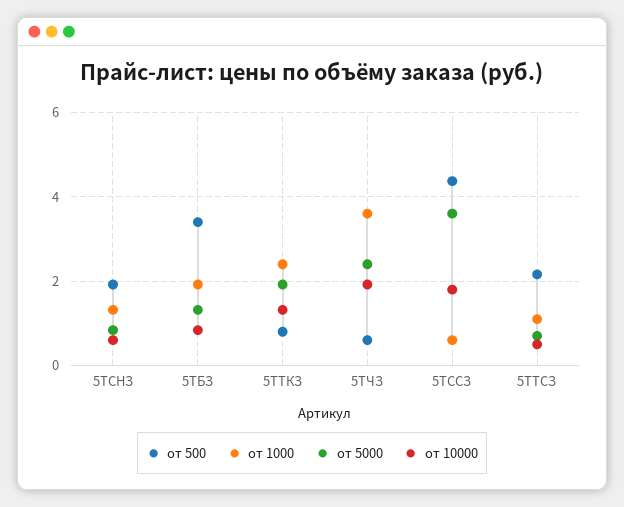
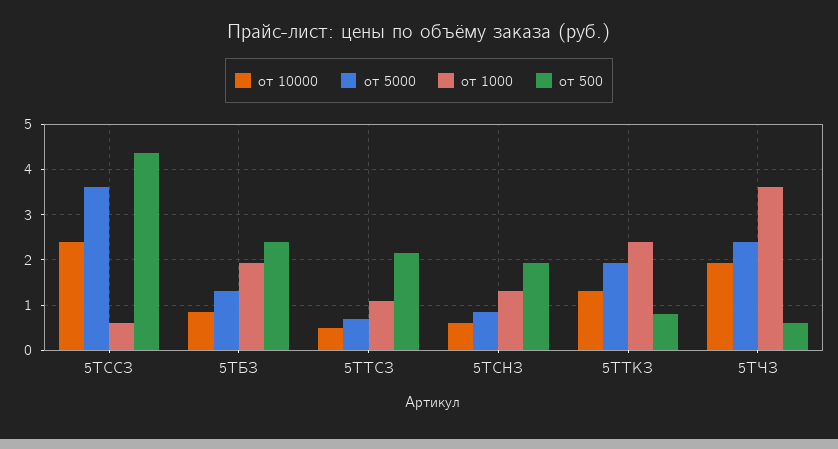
  {
    "от 500": {
      "5ТСНЗ": 2,
-     "5ТБЗ": 3.4,
+     "5ТБЗ": 2.4,
      "5ТТКЗ": 0.8,
      "5ТЧЗ": 0.6,
      "5ТССЗ": 4.4,
      "5ТТСЗ": 2.2
    },
    "от 1000": {
      "5ТСНЗ": 1.4,
      "5ТБЗ": 2,
      "5ТТКЗ": 2.4,
      "5ТЧЗ": 3.6,
      "5ТССЗ": 0.6,
      "5ТТСЗ": 1.2
    },
    "от 5000": {
      "5ТСНЗ": 0.8,
      "5ТБЗ": 1.4,
      "5ТТКЗ": 2,
      "5ТЧЗ": 2.4,
      "5ТССЗ": 3.6,
      "5ТТСЗ": 0.8
    },
    "от 10000": {
      "5ТСНЗ": 0.6,
      "5ТБЗ": 0.8,
      "5ТТКЗ": 1.4,
      "5ТЧЗ": 2,
-     "5ТССЗ": 1.8,
+     "5ТССЗ": 2.4,
      "5ТТСЗ": 0.6
    }
  }

